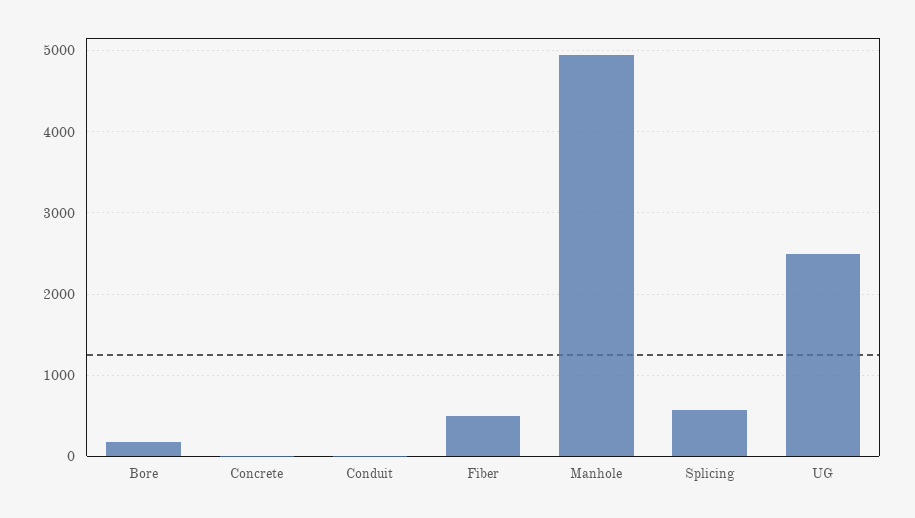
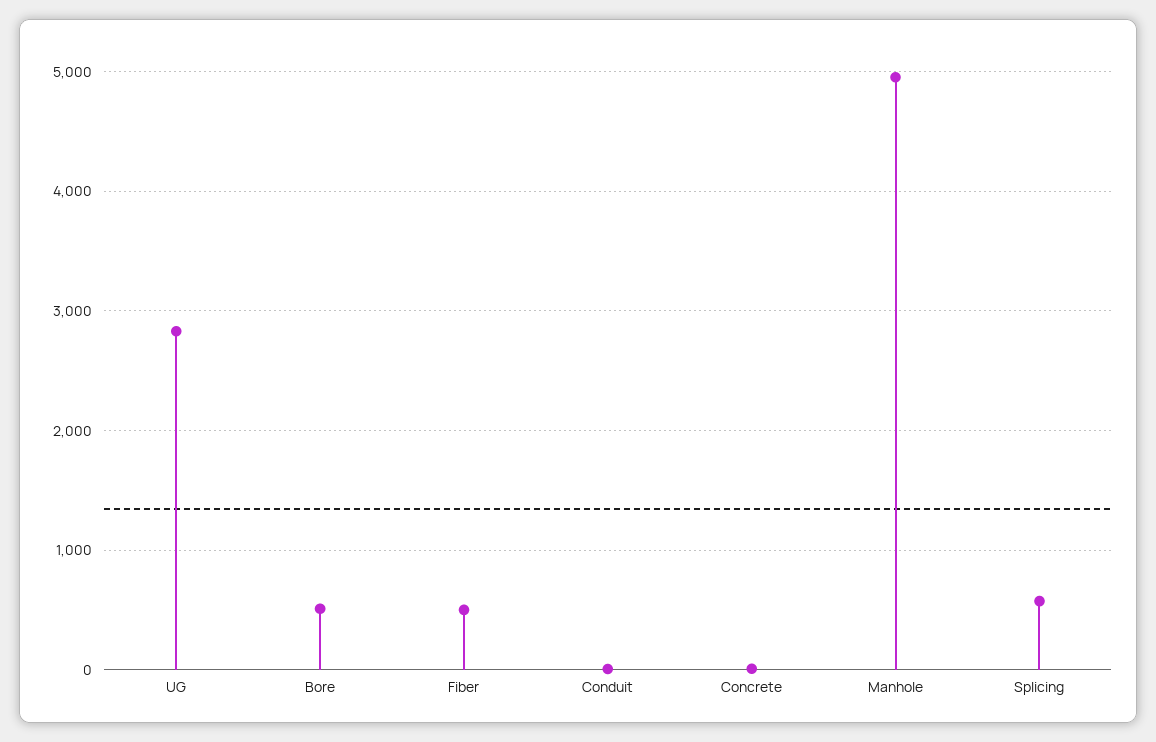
  {
-   "Bore": 200,
+   "Bore": 500,
    "Concrete": 0,
    "Conduit": 0,
    "Fiber": 500,
    "Manhole": 5000,
    "Splicing": 600,
-   "UG": 2500
+   "UG": 2800
  }

